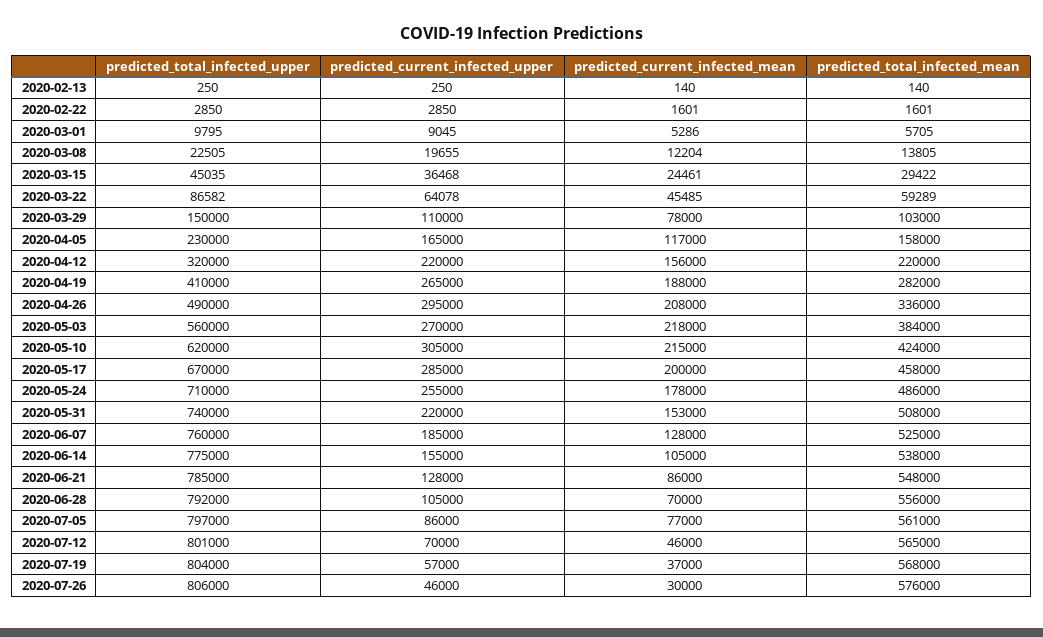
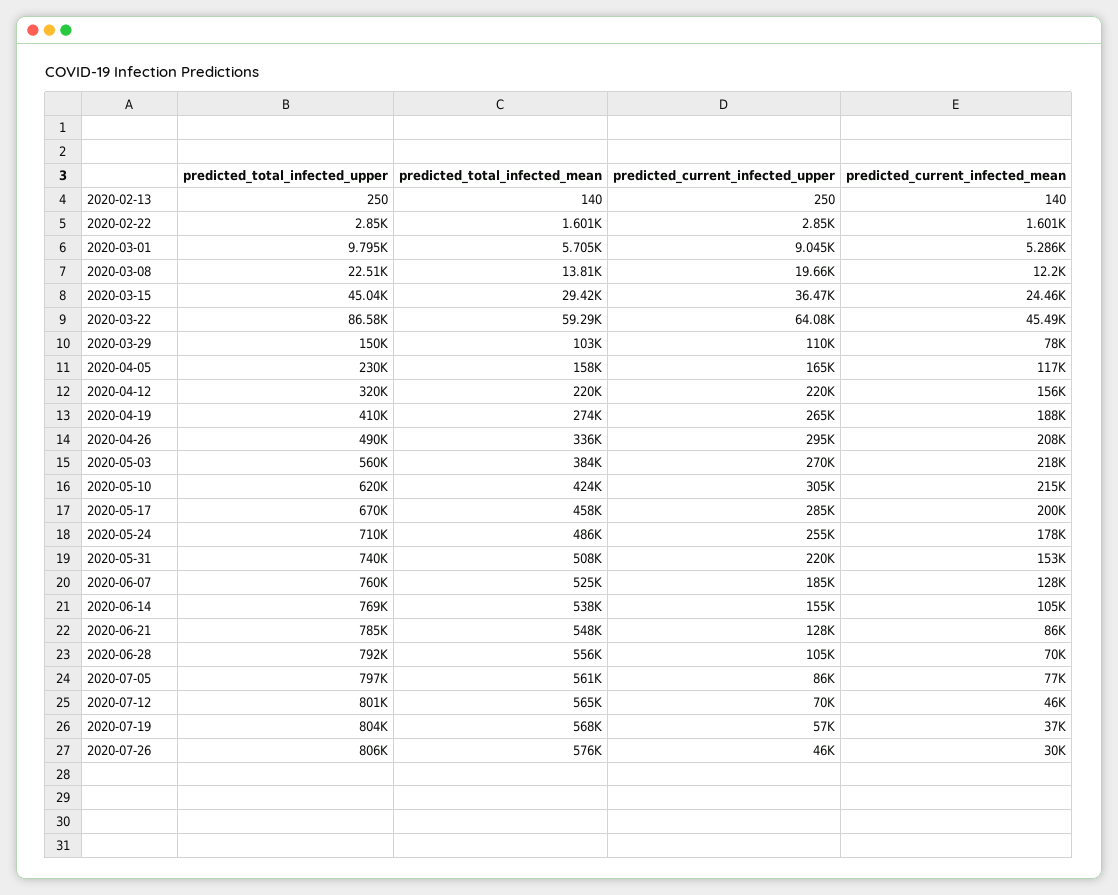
  {
    "predicted_total_infected_upper": {
      "2020-02-13": 250,
      "2020-02-22": 2850,
      "2020-03-01": 9795,
      "2020-03-08": 22505,
      "2020-03-15": 45035,
      "2020-03-22": 86582,
      "2020-03-29": 150000,
      "2020-04-05": 230000,
      "2020-04-12": 320000,
      "2020-04-19": 410000,
      "2020-04-26": 490000,
      "2020-05-03": 560000,
      "2020-05-10": 620000,
      "2020-05-17": 670000,
      "2020-05-24": 710000,
      "2020-05-31": 740000,
      "2020-06-07": 760000,
-     "2020-06-14": 775000,
+     "2020-06-14": 769000,
      "2020-06-21": 785000,
      "2020-06-28": 792000,
      "2020-07-05": 797000,
      "2020-07-12": 801000,
      "2020-07-19": 804000,
      "2020-07-26": 806000
    },
    "predicted_current_infected_upper": {
      "2020-02-13": 250,
      "2020-02-22": 2850,
      "2020-03-01": 9045,
      "2020-03-08": 19655,
      "2020-03-15": 36468,
      "2020-03-22": 64078,
      "2020-03-29": 110000,
      "2020-04-05": 165000,
      "2020-04-12": 220000,
      "2020-04-19": 265000,
      "2020-04-26": 295000,
      "2020-05-03": 270000,
      "2020-05-10": 305000,
      "2020-05-17": 285000,
      "2020-05-24": 255000,
      "2020-05-31": 220000,
      "2020-06-07": 185000,
      "2020-06-14": 155000,
      "2020-06-21": 128000,
      "2020-06-28": 105000,
      "2020-07-05": 86000,
      "2020-07-12": 70000,
      "2020-07-19": 57000,
      "2020-07-26": 46000
    },
    "predicted_current_infected_mean": {
      "2020-02-13": 140,
      "2020-02-22": 1601,
      "2020-03-01": 5286,
      "2020-03-08": 12204,
      "2020-03-15": 24461,
      "2020-03-22": 45485,
      "2020-03-29": 78000,
      "2020-04-05": 117000,
      "2020-04-12": 156000,
      "2020-04-19": 188000,
      "2020-04-26": 208000,
      "2020-05-03": 218000,
      "2020-05-10": 215000,
      "2020-05-17": 200000,
      "2020-05-24": 178000,
      "2020-05-31": 153000,
      "2020-06-07": 128000,
      "2020-06-14": 105000,
      "2020-06-21": 86000,
      "2020-06-28": 70000,
      "2020-07-05": 77000,
      "2020-07-12": 46000,
      "2020-07-19": 37000,
      "2020-07-26": 30000
    },
    "predicted_total_infected_mean": {
      "2020-02-13": 140,
      "2020-02-22": 1601,
      "2020-03-01": 5705,
      "2020-03-08": 13805,
      "2020-03-15": 29422,
      "2020-03-22": 59289,
      "2020-03-29": 103000,
      "2020-04-05": 158000,
      "2020-04-12": 220000,
-     "2020-04-19": 282000,
+     "2020-04-19": 274000,
      "2020-04-26": 336000,
      "2020-05-03": 384000,
      "2020-05-10": 424000,
      "2020-05-17": 458000,
      "2020-05-24": 486000,
      "2020-05-31": 508000,
      "2020-06-07": 525000,
      "2020-06-14": 538000,
      "2020-06-21": 548000,
      "2020-06-28": 556000,
      "2020-07-05": 561000,
      "2020-07-12": 565000,
      "2020-07-19": 568000,
      "2020-07-26": 576000
    }
  }

